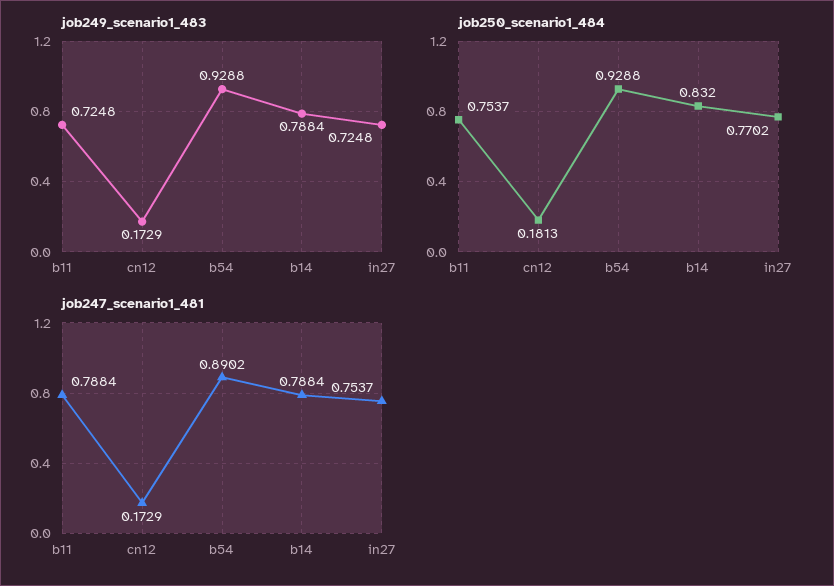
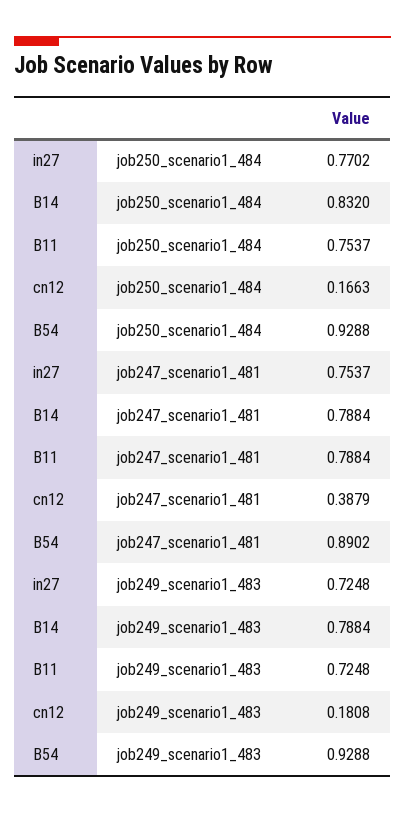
  {
    "job249_scenario1_483": {
      "b11": 0.7248,
-     "cn12": 0.1729,
+     "cn12": 0.1808,
      "b54": 0.9288,
      "b14": 0.7884,
      "in27": 0.7248
    },
    "job250_scenario1_484": {
      "b11": 0.7537,
-     "cn12": 0.1813,
+     "cn12": 0.1663,
      "b54": 0.9288,
      "b14": 0.832,
      "in27": 0.7702
    },
    "job247_scenario1_481": {
      "b11": 0.7884,
-     "cn12": 0.1729,
+     "cn12": 0.3879,
      "b54": 0.8902,
      "b14": 0.7884,
      "in27": 0.7537
    }
  }

